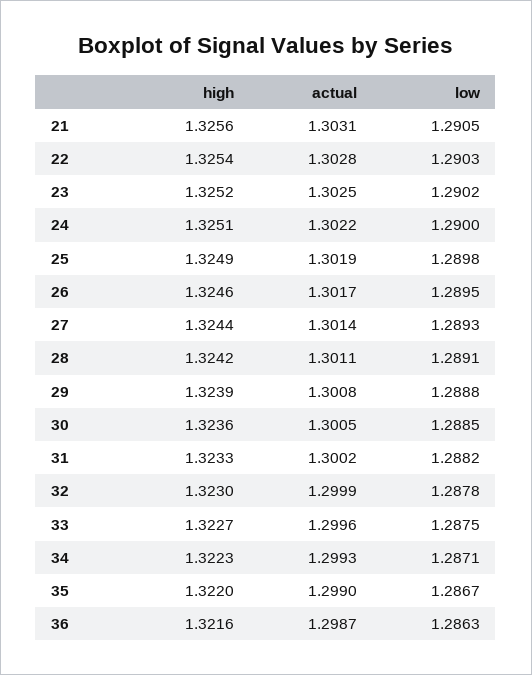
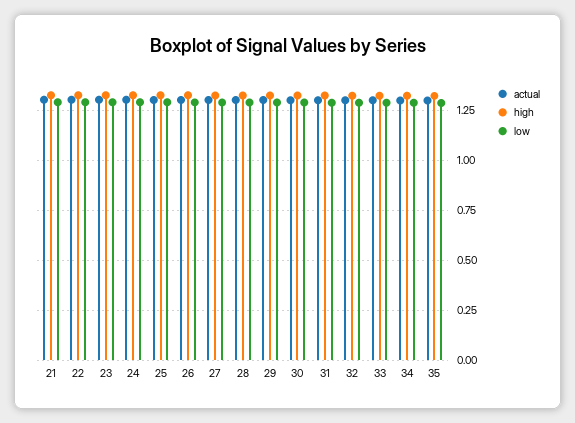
  {
    "high": {
      "21": 1.3256,
      "22": 1.3254,
      "23": 1.3252,
      "24": 1.3251,
      "25": 1.3249,
      "26": 1.3246,
      "27": 1.3244,
      "28": 1.3242,
      "29": 1.3239,
      "30": 1.3236,
      "31": 1.3233,
      "32": 1.323,
      "33": 1.3227,
      "34": 1.3223,
-     "35": 1.322,
+     "35": 1.322
-     "36": 1.3216
    },
    "actual": {
      "21": 1.3031,
      "22": 1.3028,
      "23": 1.3025,
      "24": 1.3022,
      "25": 1.3019,
      "26": 1.3017,
      "27": 1.3014,
      "28": 1.3011,
      "29": 1.3008,
      "30": 1.3005,
      "31": 1.3002,
      "32": 1.2999,
      "33": 1.2996,
      "34": 1.2993,
-     "35": 1.299,
+     "35": 1.299
-     "36": 1.2987
    },
    "low": {
      "21": 1.2905,
      "22": 1.2903,
      "23": 1.2902,
      "24": 1.29,
      "25": 1.2898,
      "26": 1.2895,
      "27": 1.2893,
      "28": 1.2891,
      "29": 1.2888,
      "30": 1.2885,
      "31": 1.2882,
      "32": 1.2878,
      "33": 1.2875,
      "34": 1.2871,
-     "35": 1.2867,
+     "35": 1.2867
-     "36": 1.2863
    }
  }

